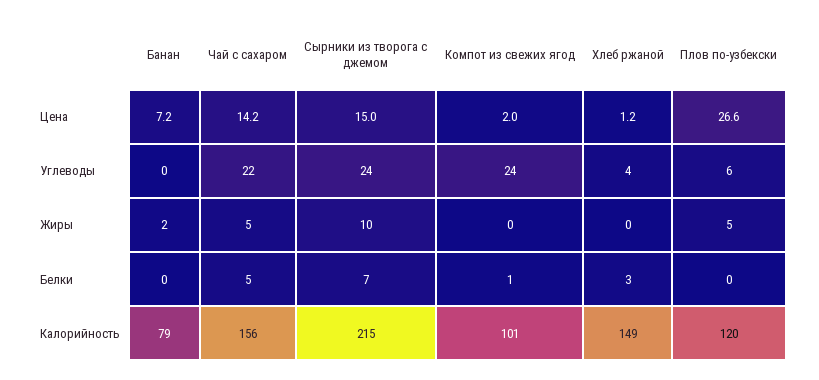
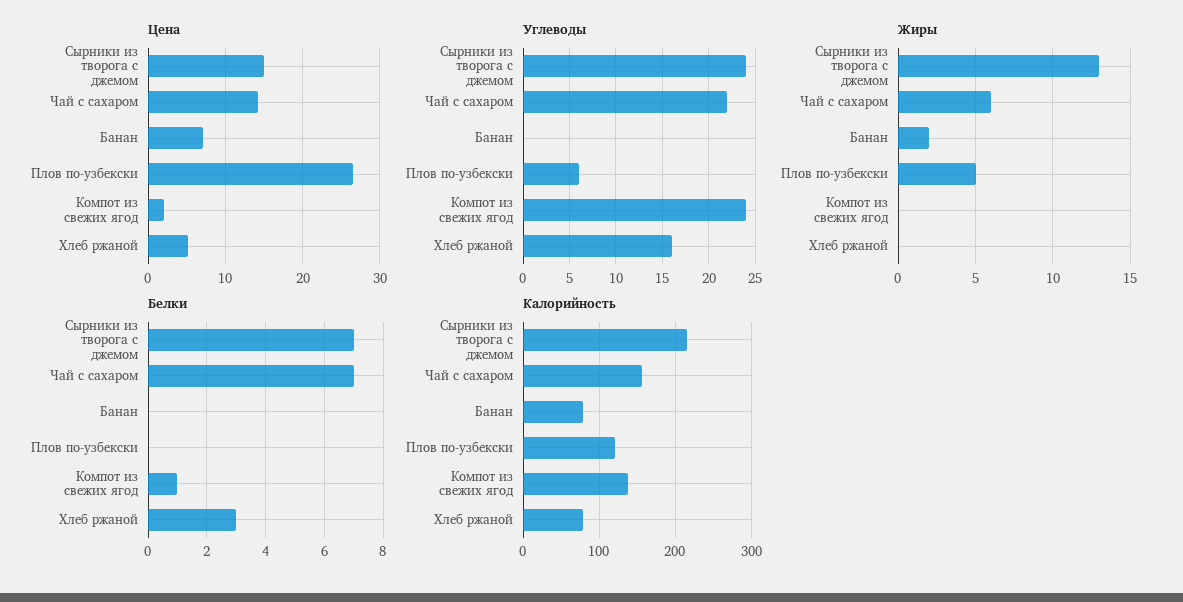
  {
    "Цена": {
      "Банан": 7.2,
      "Чай с сахаром": 14.2,
      "Сырники из творога с джемом": 15,
      "Компот из свежих ягод": 2,
-     "Хлеб ржаной": 1.2,
+     "Хлеб ржаной": 5,
      "Плов по-узбекски": 26.6
    },
    "Углеводы": {
      "Банан": 0,
      "Чай с сахаром": 22,
      "Сырники из творога с джемом": 24,
      "Компот из свежих ягод": 24,
-     "Хлеб ржаной": 4,
+     "Хлеб ржаной": 16,
      "Плов по-узбекски": 6
    },
    "Жиры": {
      "Банан": 2,
-     "Чай с сахаром": 5,
+     "Чай с сахаром": 6,
-     "Сырники из творога с джемом": 10,
+     "Сырники из творога с джемом": 13,
      "Компот из свежих ягод": 0,
      "Хлеб ржаной": 0,
      "Плов по-узбекски": 5
    },
    "Белки": {
      "Банан": 0,
-     "Чай с сахаром": 5,
+     "Чай с сахаром": 7,
      "Сырники из творога с джемом": 7,
      "Компот из свежих ягод": 1,
      "Хлеб ржаной": 3,
      "Плов по-узбекски": 0
    },
    "Калорийность": {
      "Банан": 79,
      "Чай с сахаром": 156,
      "Сырники из творога с джемом": 215,
-     "Компот из свежих ягод": 101,
+     "Компот из свежих ягод": 140,
-     "Хлеб ржаной": 149,
+     "Хлеб ржаной": 80,
      "Плов по-узбекски": 120
    }
  }

